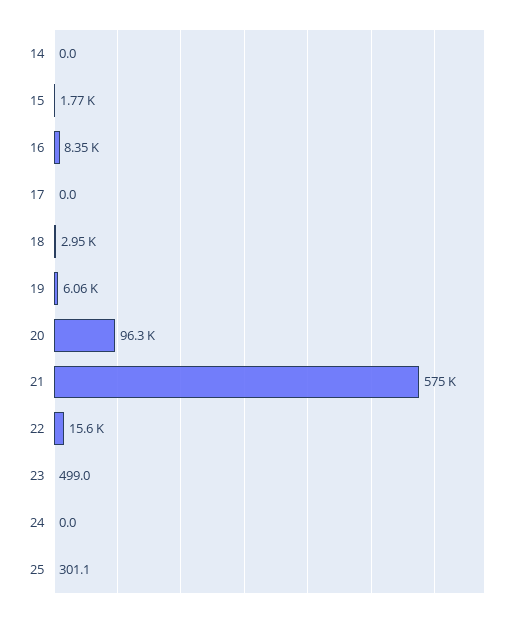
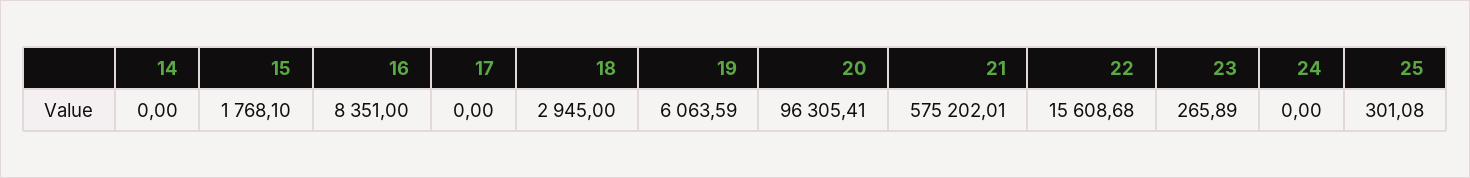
  {
    "14": 0,
    "15": 1768.1,
    "16": 8351,
    "17": 0,
    "18": 2945,
    "19": 6063.59,
    "20": 96305.41,
    "21": 575202.01,
    "22": 15608.68,
-   "23": 499,
+   "23": 265.89,
    "24": 0,
    "25": 301.08
  }

